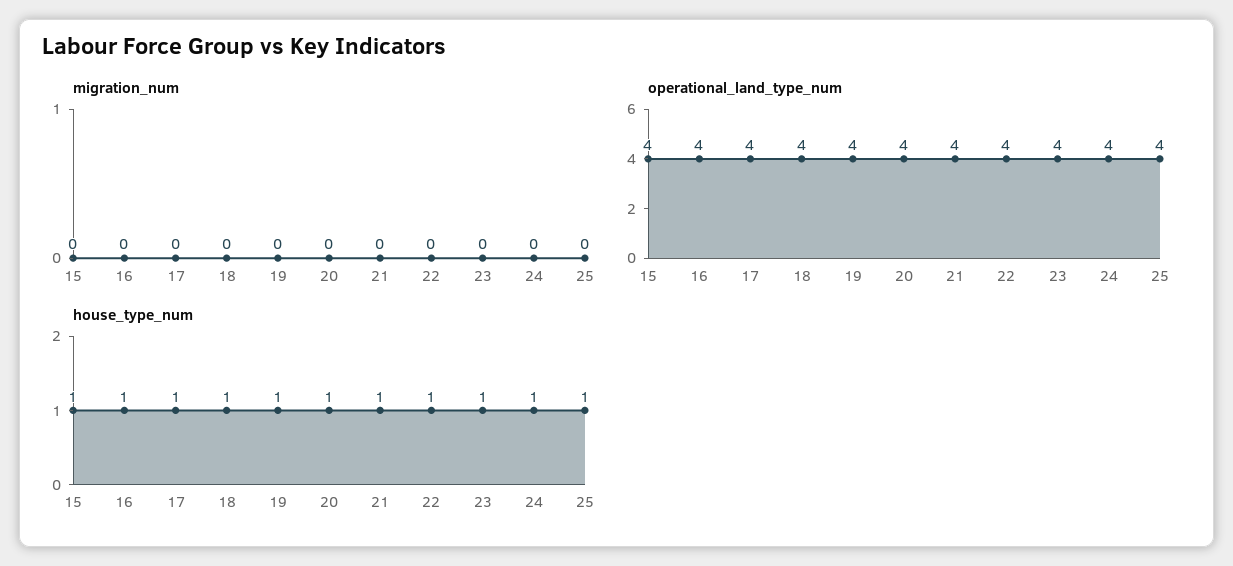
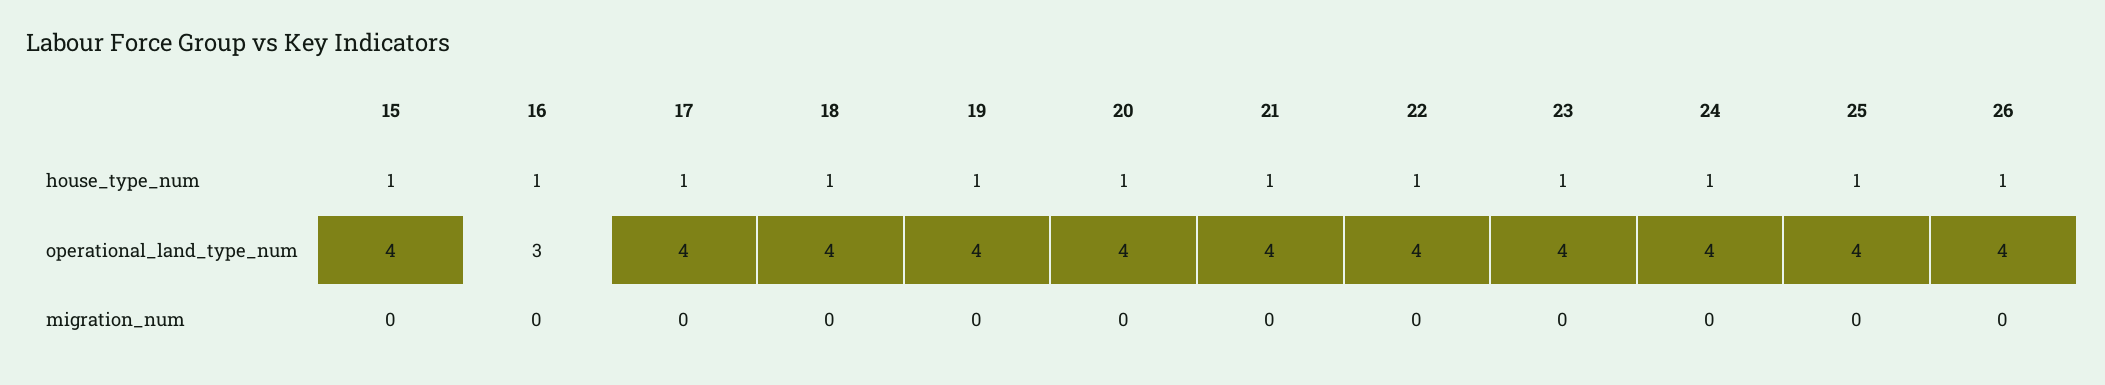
  {
    "migration_num": {
      "15": 0,
      "16": 0,
      "17": 0,
      "18": 0,
      "19": 0,
      "20": 0,
      "21": 0,
      "22": 0,
      "23": 0,
      "24": 0,
-     "25": 0
+     "25": 0,
+     "26": 0
    },
    "operational_land_type_num": {
      "15": 4,
-     "16": 4,
+     "16": 3,
      "17": 4,
      "18": 4,
      "19": 4,
      "20": 4,
      "21": 4,
      "22": 4,
      "23": 4,
      "24": 4,
-     "25": 4
+     "25": 4,
+     "26": 4
    },
    "house_type_num": {
      "15": 1,
      "16": 1,
      "17": 1,
      "18": 1,
      "19": 1,
      "20": 1,
      "21": 1,
      "22": 1,
      "23": 1,
      "24": 1,
-     "25": 1
+     "25": 1,
+     "26": 1
    }
  }

